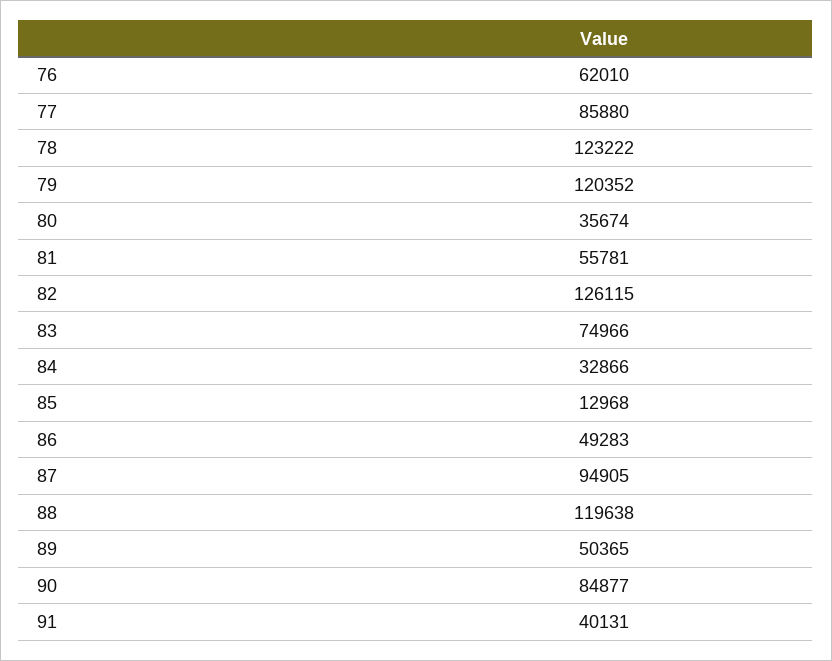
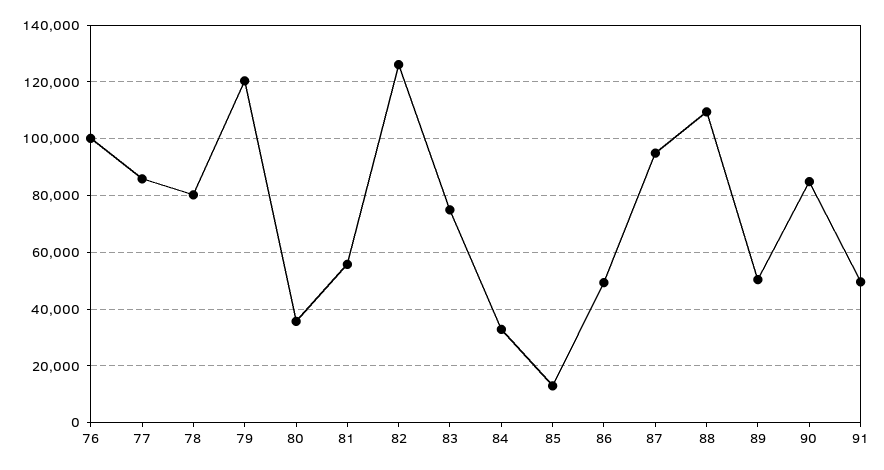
  {
-   "76": 62010,
+   "76": 100000,
    "77": 85880,
-   "78": 123222,
+   "78": 80000,
    "79": 120352,
    "80": 35674,
    "81": 55781,
    "82": 126115,
    "83": 74966,
    "84": 32866,
    "85": 12968,
    "86": 49283,
    "87": 94905,
-   "88": 119638,
+   "88": 110000,
    "89": 50365,
    "90": 84877,
-   "91": 40131
+   "91": 50000
  }

